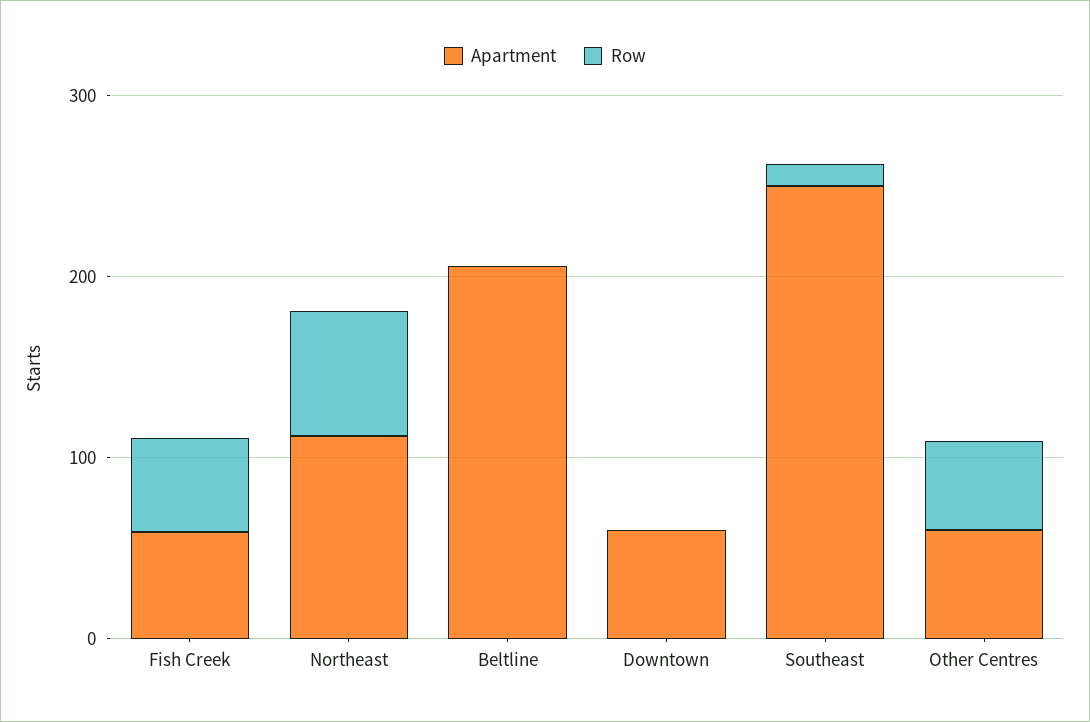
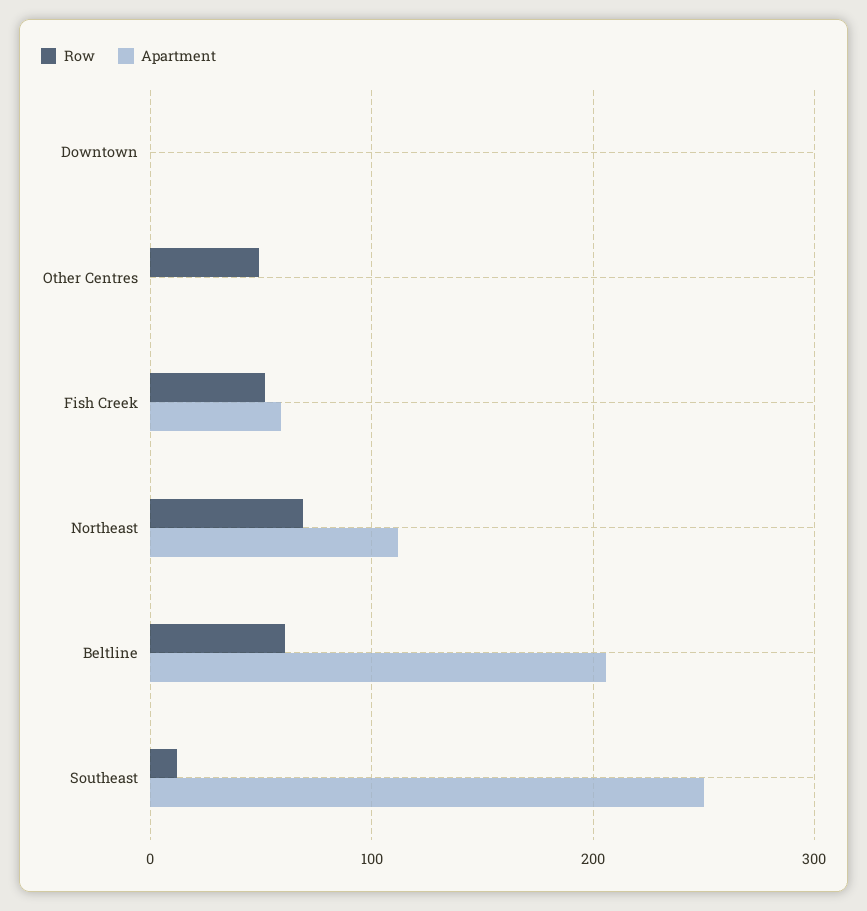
  {
    "Apartment": {
      "Fish Creek": 60,
      "Northeast": 110,
      "Beltline": 210,
-     "Downtown": 60,
+     "Downtown": 0,
      "Southeast": 250,
-     "Other Centres": 60
+     "Other Centres": 0
    },
    "Row": {
      "Fish Creek": 50,
      "Northeast": 70,
-     "Beltline": 0,
+     "Beltline": 60,
      "Downtown": 0,
      "Southeast": 10,
      "Other Centres": 50
    }
  }

